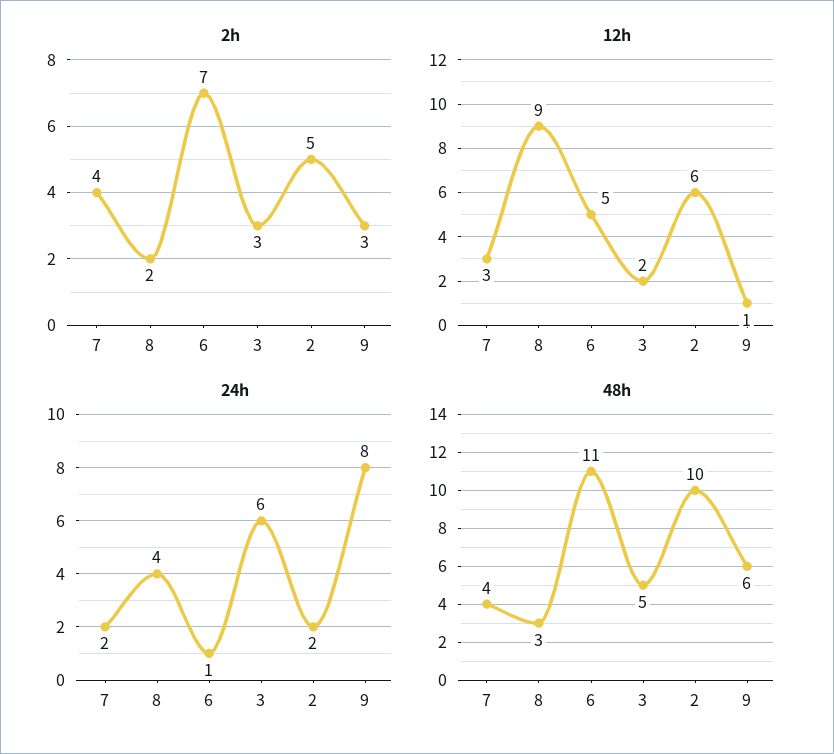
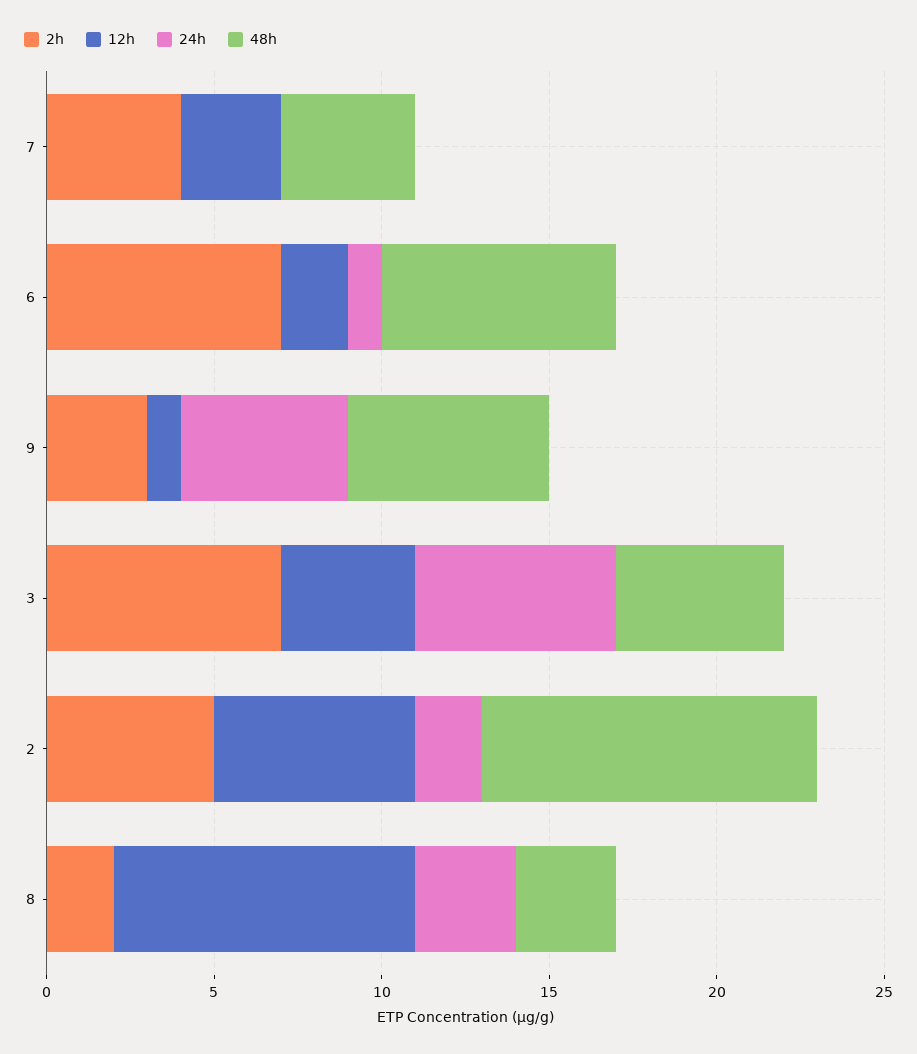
  {
    "2h": {
      "7": 4,
      "8": 2,
      "6": 7,
-     "3": 3,
+     "3": 7,
      "2": 5,
      "9": 3
    },
    "12h": {
      "7": 3,
      "8": 9,
-     "6": 5,
+     "6": 2,
-     "3": 2,
+     "3": 4,
      "2": 6,
      "9": 1
    },
    "24h": {
-     "7": 2,
+     "7": 0,
-     "8": 4,
+     "8": 3,
      "6": 1,
      "3": 6,
      "2": 2,
-     "9": 8
+     "9": 5
    },
    "48h": {
      "7": 4,
      "8": 3,
-     "6": 11,
+     "6": 7,
      "3": 5,
      "2": 10,
      "9": 6
    }
  }

